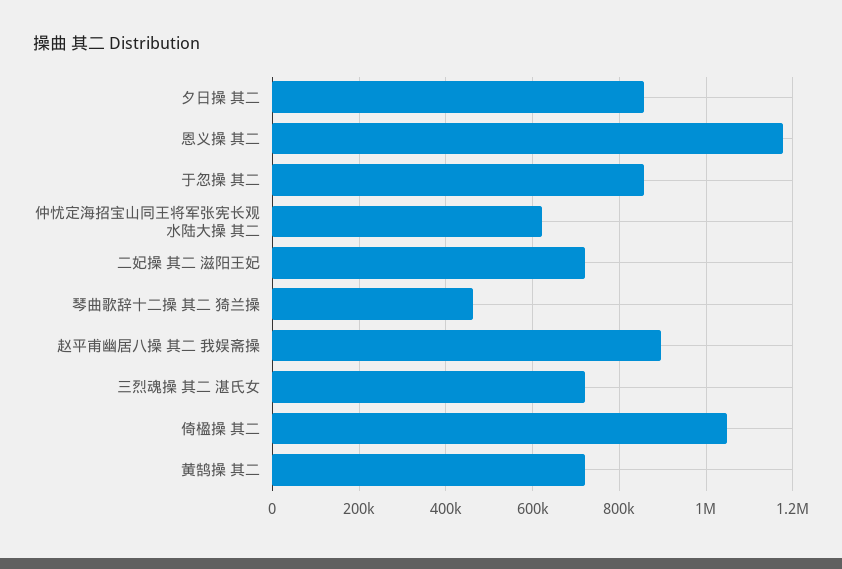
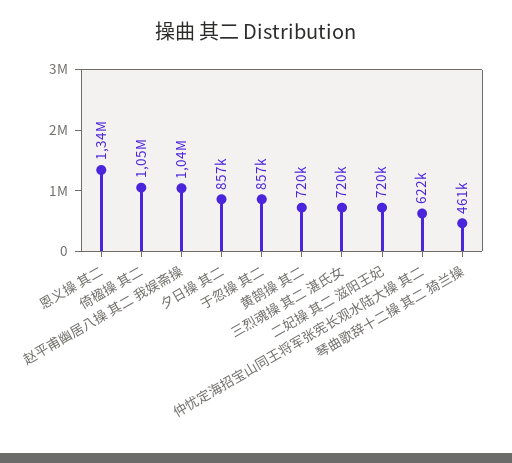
  {
    "夕日操 其二": 857000,
-   "恩义操 其二": 1180000,
+   "恩义操 其二": 1340000,
    "于忽操 其二": 857000,
    "仲忧定海招宝山同王将军张宪长观水陆大操 其二": 622000,
    "二妃操 其二 滋阳王妃": 720000,
    "琴曲歌辞十二操 其二 猗兰操": 461000,
-   "赵平甫幽居八操 其二 我娱斋操": 900000,
+   "赵平甫幽居八操 其二 我娱斋操": 1040000,
    "三烈魂操 其二 湛氏女": 720000,
    "倚楹操 其二": 1050000,
    "黄鹄操 其二": 720000
  }

